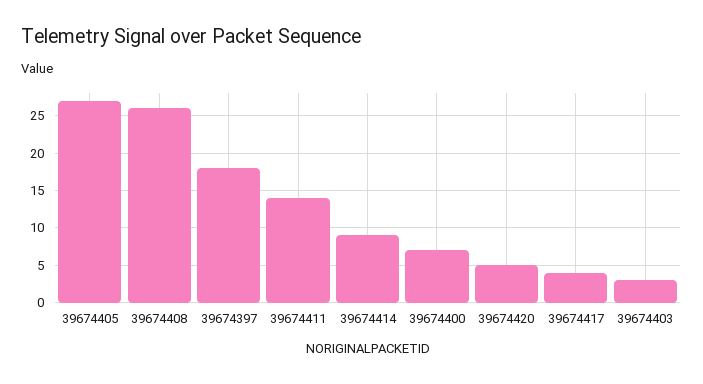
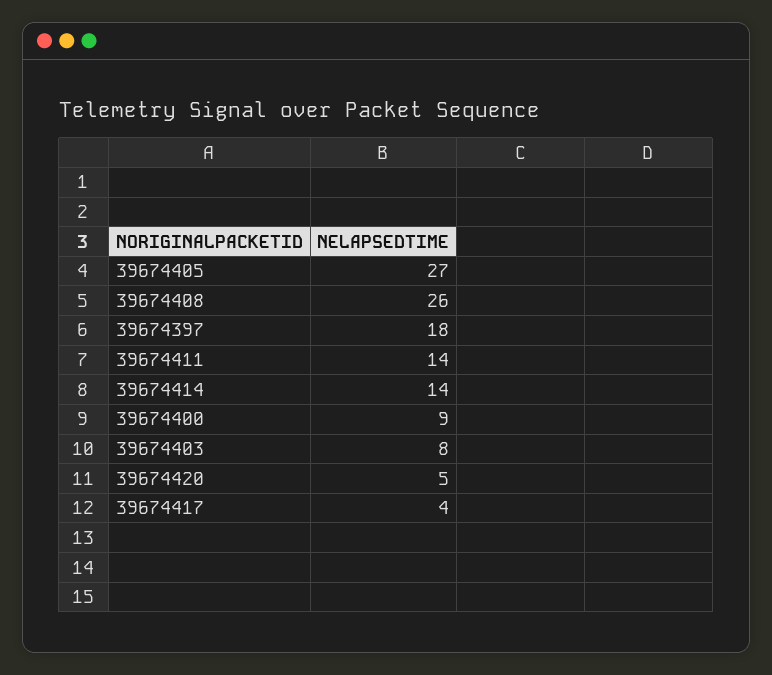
  {
    "39674405": 27,
    "39674408": 26,
    "39674397": 18,
    "39674411": 14,
-   "39674414": 9,
+   "39674414": 14,
-   "39674400": 7,
+   "39674400": 9,
    "39674420": 5,
    "39674417": 4,
-   "39674403": 3
+   "39674403": 8
  }

